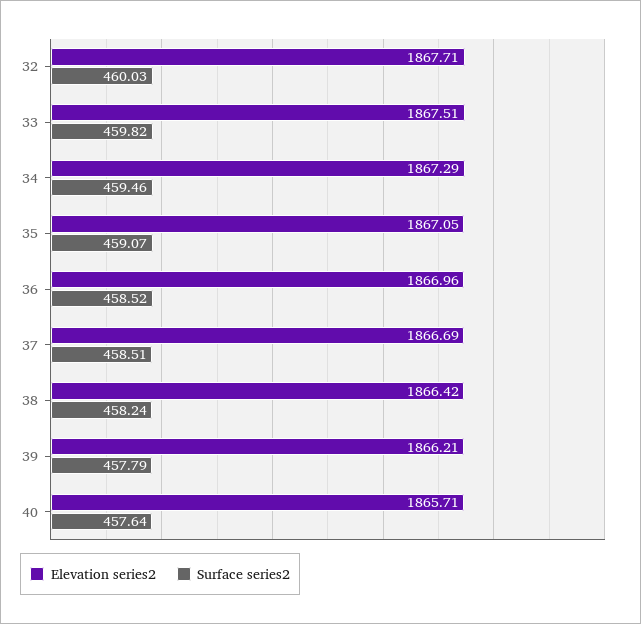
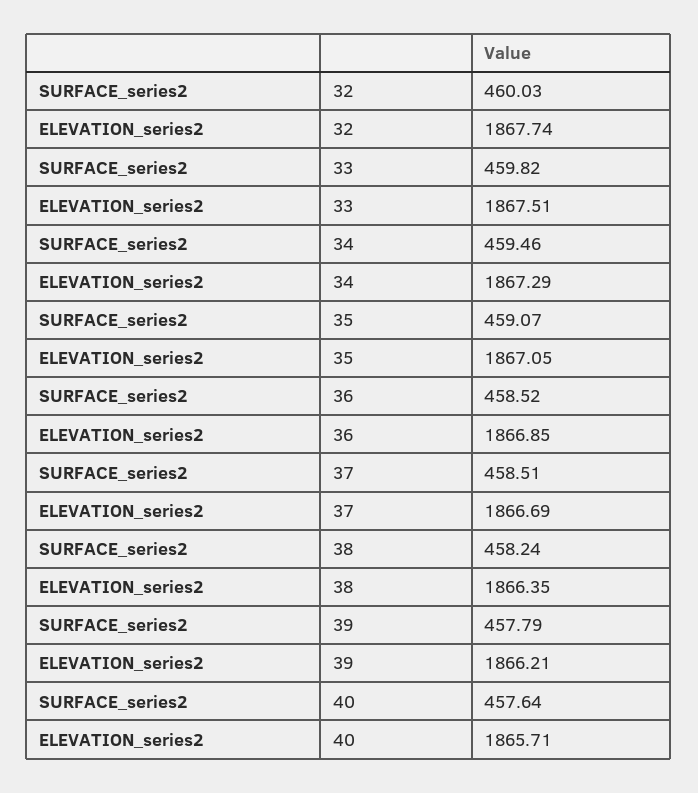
  {
    "Elevation series2": {
-     "32": 1867.71,
+     "32": 1867.74,
      "33": 1867.51,
      "34": 1867.29,
      "35": 1867.05,
-     "36": 1866.96,
+     "36": 1866.85,
      "37": 1866.69,
-     "38": 1866.42,
+     "38": 1866.35,
      "39": 1866.21,
      "40": 1865.71
    },
    "Surface series2": {
      "32": 460.03,
      "33": 459.82,
      "34": 459.46,
      "35": 459.07,
      "36": 458.52,
      "37": 458.51,
      "38": 458.24,
      "39": 457.79,
      "40": 457.64
    }
  }

